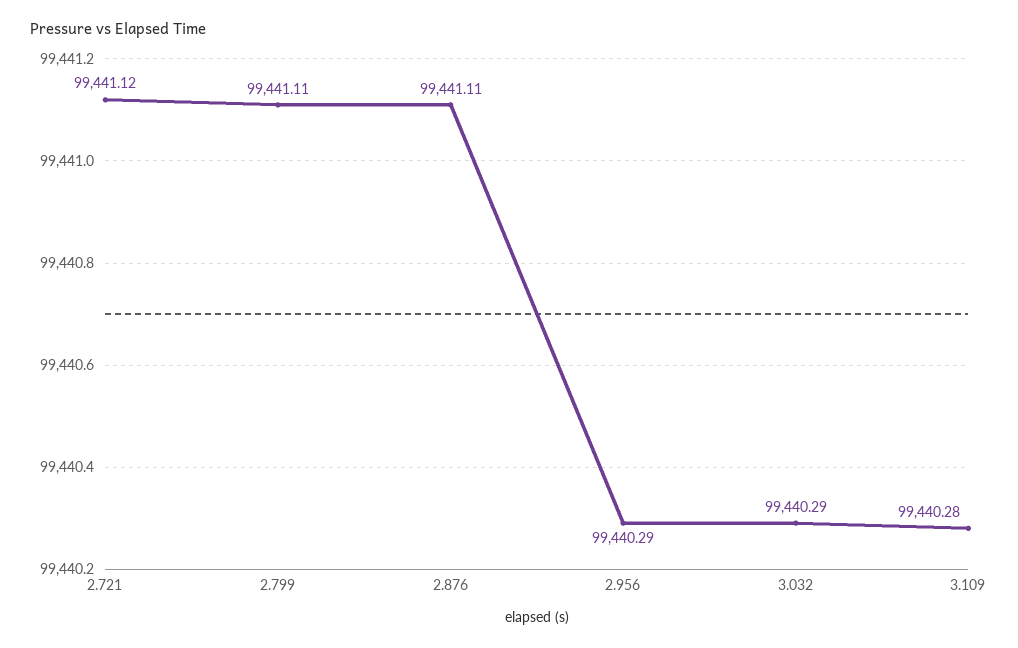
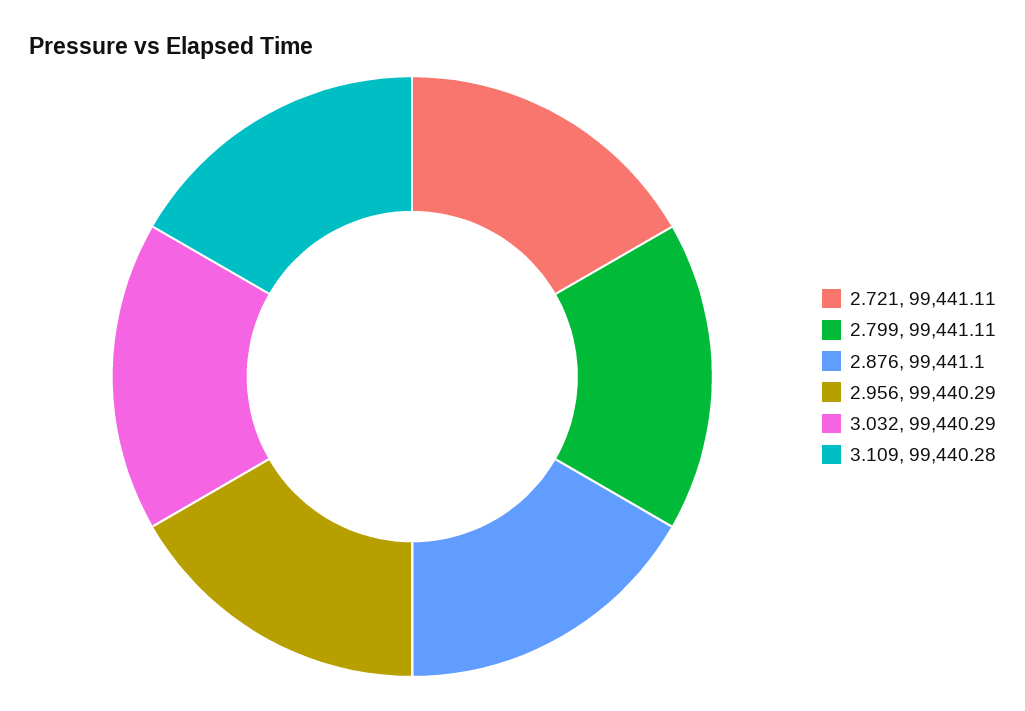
  {
-   "2.721": 99441.12,
+   "2.721": 99441.11,
    "2.799": 99441.11,
-   "2.876": 99441.11,
+   "2.876": 99441.1,
    "2.956": 99440.29,
    "3.032": 99440.29,
    "3.109": 99440.28
  }

